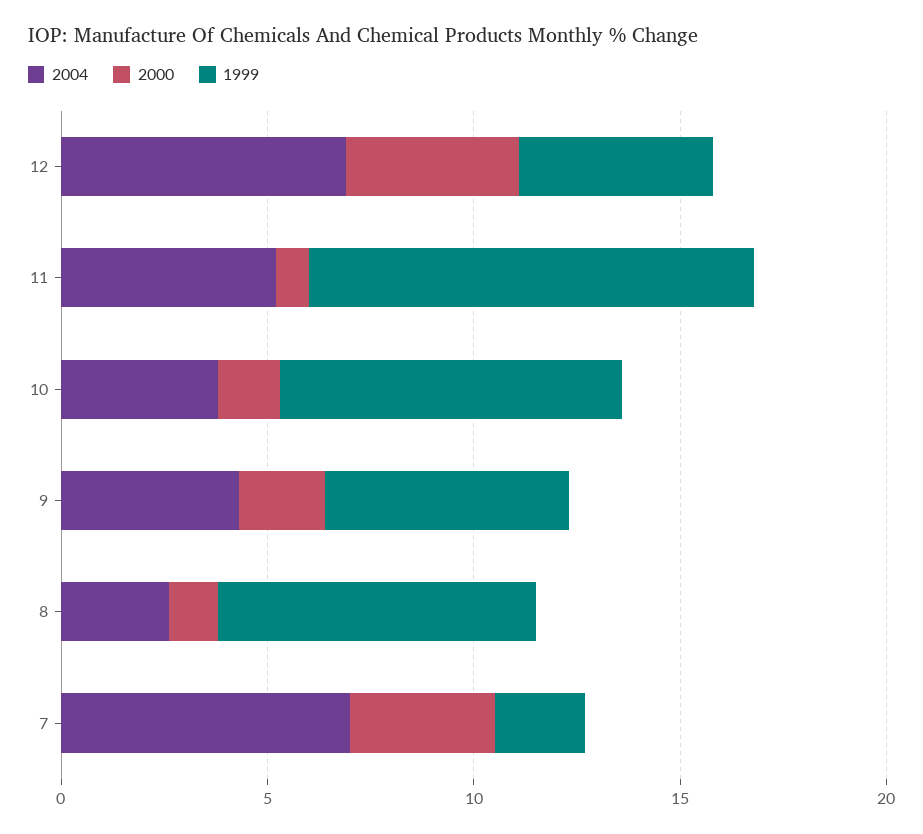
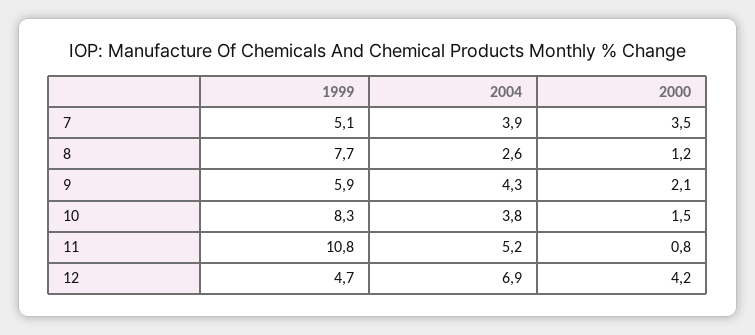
  {
    "2004": {
      "12": 6.9,
      "11": 5.2,
      "10": 3.8,
      "9": 4.3,
      "8": 2.6,
-     "7": 7
+     "7": 3.9
    },
    "2000": {
      "12": 4.2,
      "11": 0.8,
      "10": 1.5,
      "9": 2.1,
      "8": 1.2,
      "7": 3.5
    },
    "1999": {
      "12": 4.7,
      "11": 10.8,
      "10": 8.3,
      "9": 5.9,
      "8": 7.7,
-     "7": 2
+     "7": 5.1
    }
  }

